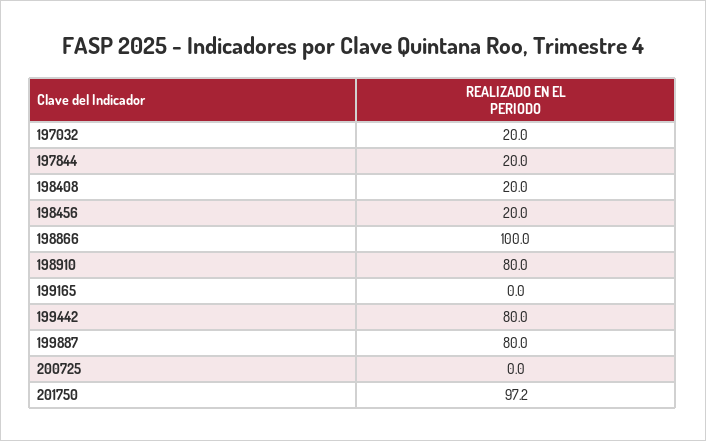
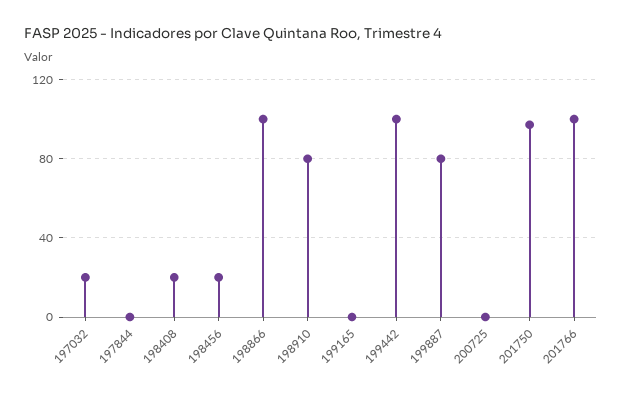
  {
    "197032": 20,
-   "197844": 20,
+   "197844": 0,
    "198408": 20,
    "198456": 20,
    "198866": 100,
    "198910": 80,
    "199165": 0,
-   "199442": 80,
+   "199442": 100,
    "199887": 80,
    "200725": 0,
-   "201750": 97.2
+   "201750": 97.2,
+   "201766": 100
  }

